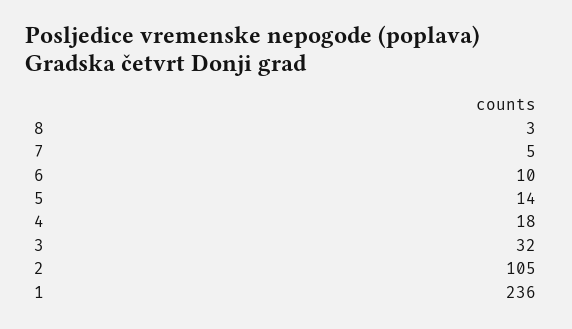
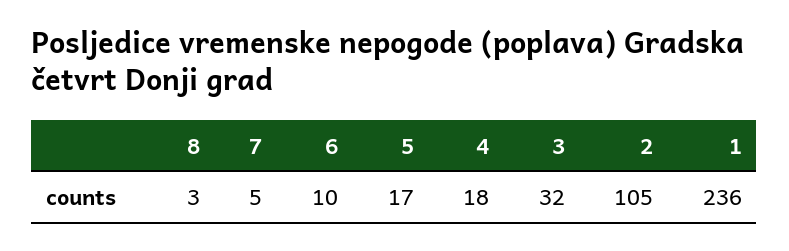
  {
    "8": 3,
    "7": 5,
    "6": 10,
-   "5": 14,
+   "5": 17,
    "4": 18,
    "3": 32,
    "2": 105,
    "1": 236
  }

